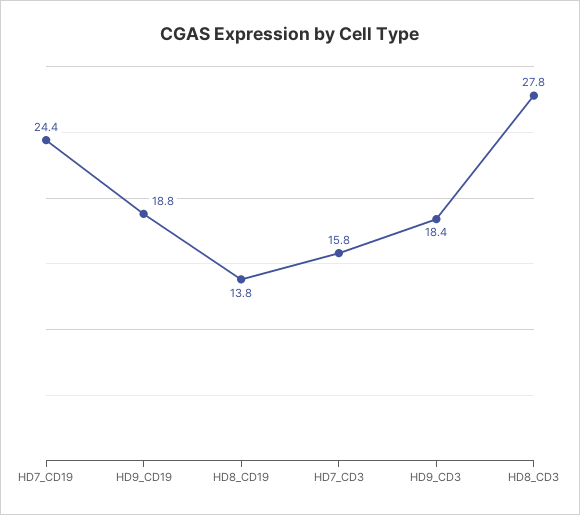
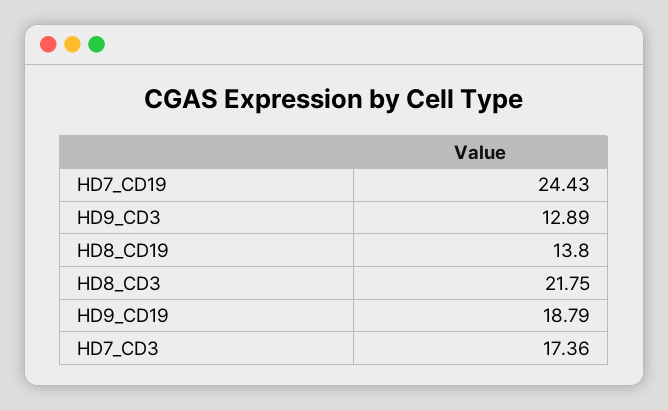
  {
    "HD7_CD19": 24.43,
    "HD9_CD19": 18.79,
    "HD8_CD19": 13.8,
-   "HD7_CD3": 15.8,
+   "HD7_CD3": 17.36,
-   "HD9_CD3": 18.4,
+   "HD9_CD3": 12.89,
-   "HD8_CD3": 27.8
+   "HD8_CD3": 21.75
  }

